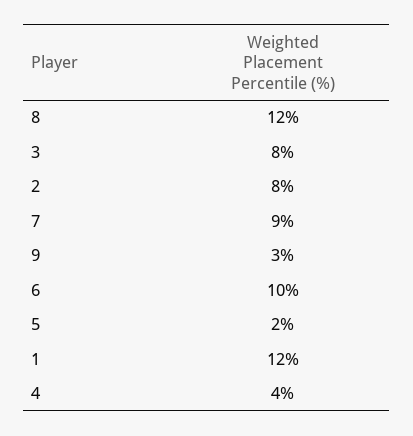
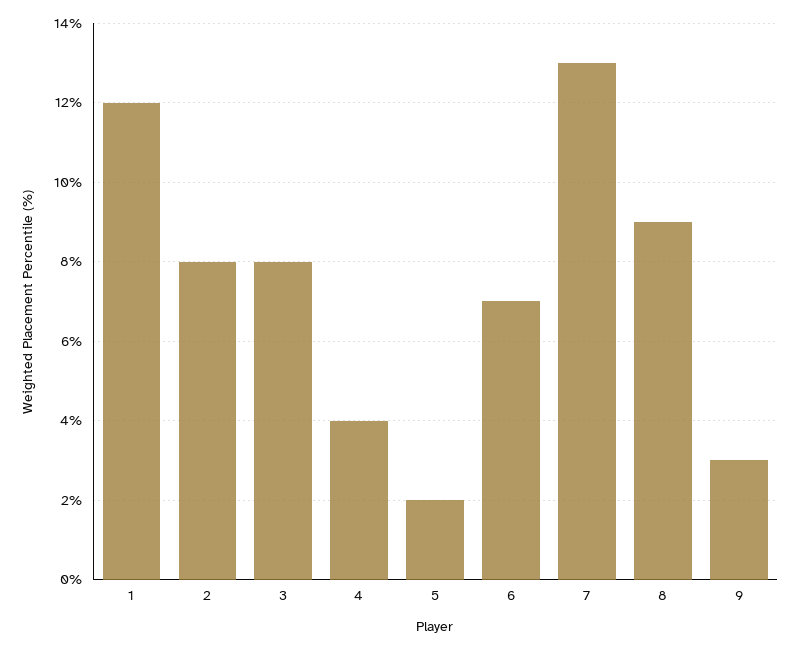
  {
-   "8": 12,
+   "8": 9,
    "3": 8,
    "2": 8,
-   "7": 9,
+   "7": 13,
    "9": 3,
-   "6": 10,
+   "6": 7,
    "5": 2,
    "1": 12,
    "4": 4
  }

